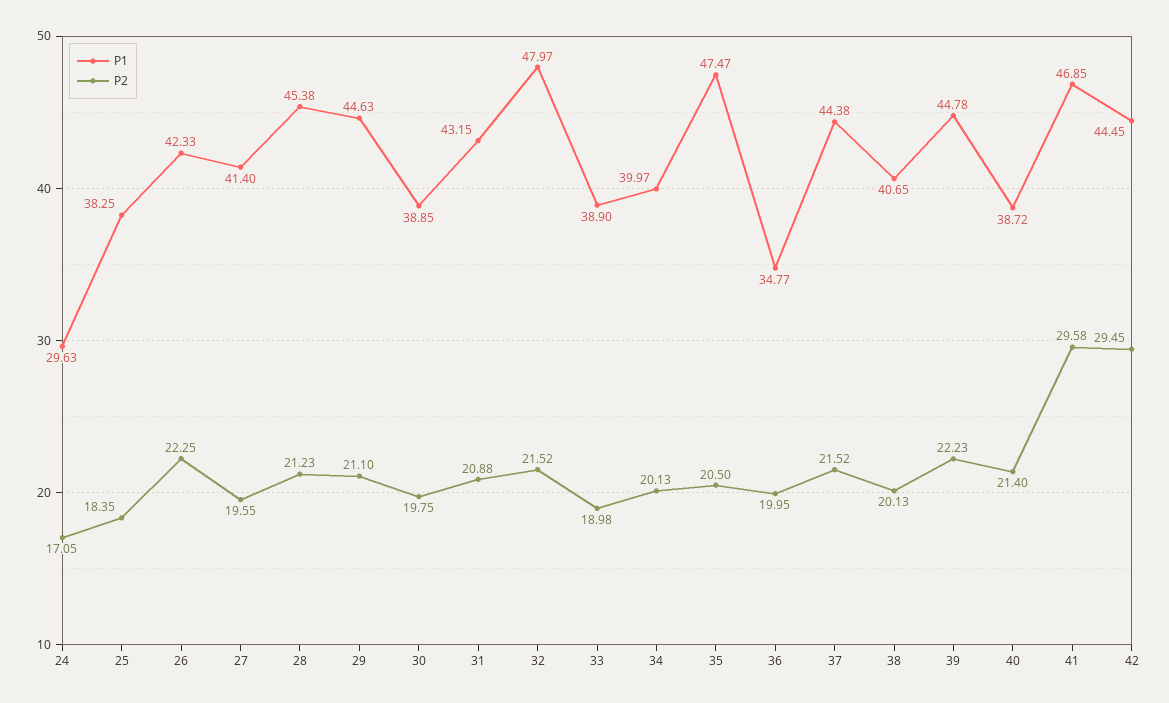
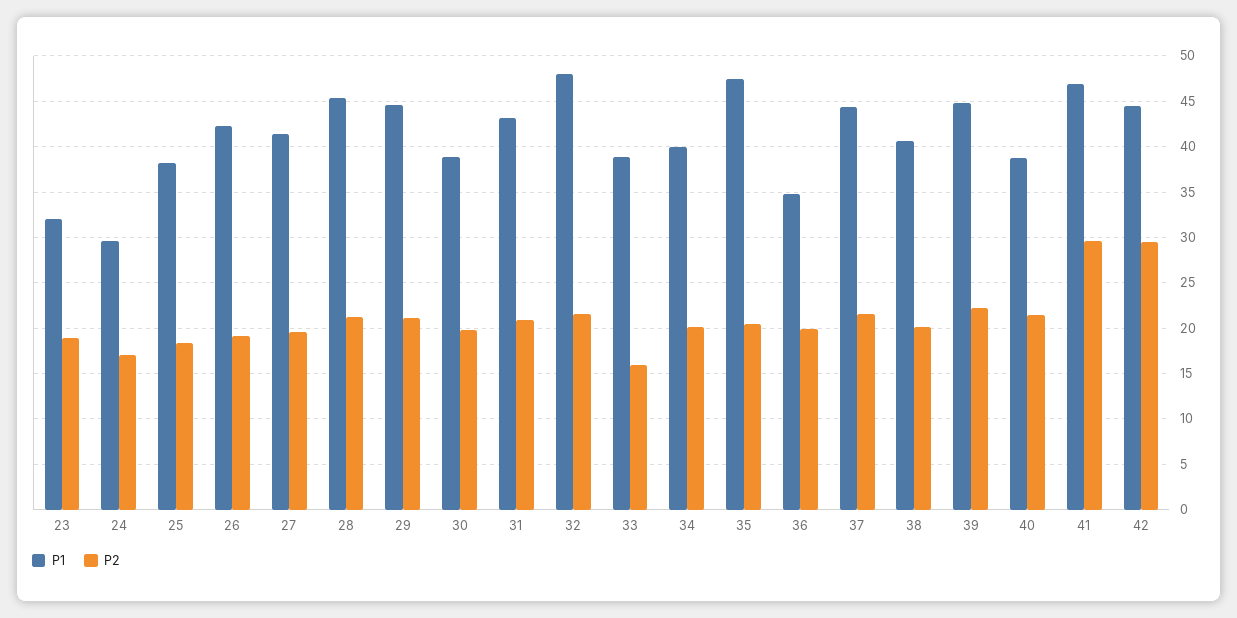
  {
    "P1": {
      "24": 29.63,
      "25": 38.25,
      "26": 42.33,
      "27": 41.4,
      "28": 45.38,
      "29": 44.63,
      "30": 38.85,
      "31": 43.15,
      "32": 47.97,
      "33": 38.9,
      "34": 39.97,
      "35": 47.47,
      "36": 34.77,
      "37": 44.38,
      "38": 40.65,
      "39": 44.78,
      "40": 38.72,
      "41": 46.85,
-     "42": 44.45
+     "42": 44.45,
+     "23": 32
    },
    "P2": {
      "24": 17.05,
      "25": 18.35,
-     "26": 22.25,
+     "26": 19,
      "27": 19.55,
      "28": 21.23,
      "29": 21.1,
      "30": 19.75,
      "31": 20.88,
      "32": 21.52,
-     "33": 18.98,
+     "33": 16,
      "34": 20.13,
      "35": 20.5,
      "36": 19.95,
      "37": 21.52,
      "38": 20.13,
      "39": 22.23,
      "40": 21.4,
      "41": 29.58,
-     "42": 29.45
+     "42": 29.45,
+     "23": 19
    }
  }

